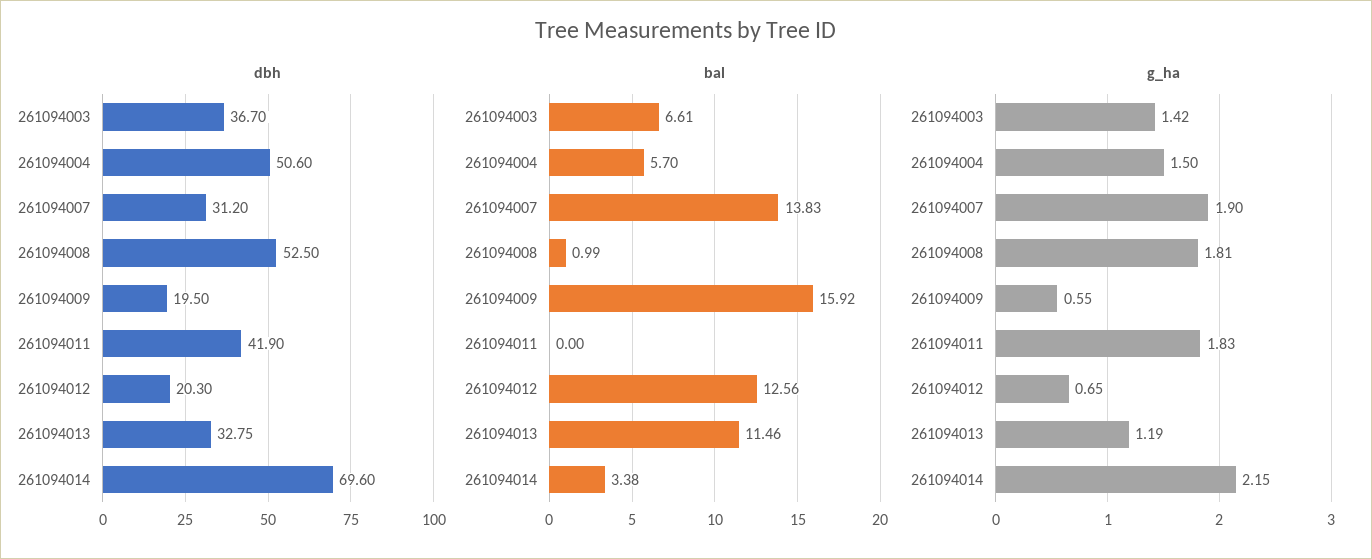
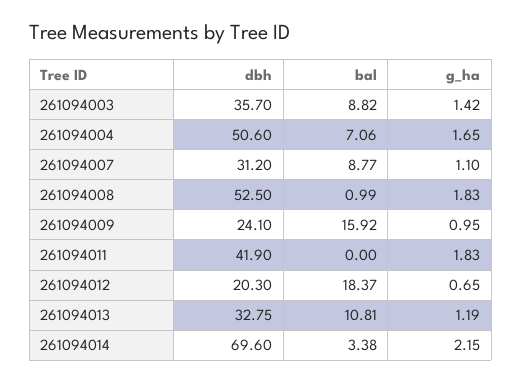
  {
    "dbh": {
-     "261094003": 36.7,
+     "261094003": 35.7,
      "261094004": 50.6,
      "261094007": 31.2,
      "261094008": 52.5,
-     "261094009": 19.5,
+     "261094009": 24.1,
      "261094011": 41.9,
      "261094012": 20.3,
      "261094013": 32.75,
      "261094014": 69.6
    },
    "bal": {
-     "261094003": 6.61,
+     "261094003": 8.82,
-     "261094004": 5.7,
+     "261094004": 7.06,
-     "261094007": 13.83,
+     "261094007": 8.77,
      "261094008": 0.99,
      "261094009": 15.92,
      "261094011": 0,
-     "261094012": 12.56,
+     "261094012": 18.37,
-     "261094013": 11.46,
+     "261094013": 10.81,
      "261094014": 3.38
    },
    "g_ha": {
      "261094003": 1.42,
-     "261094004": 1.5,
+     "261094004": 1.65,
-     "261094007": 1.9,
+     "261094007": 1.1,
-     "261094008": 1.81,
+     "261094008": 1.83,
-     "261094009": 0.55,
+     "261094009": 0.95,
      "261094011": 1.83,
      "261094012": 0.65,
      "261094013": 1.19,
      "261094014": 2.15
    }
  }

